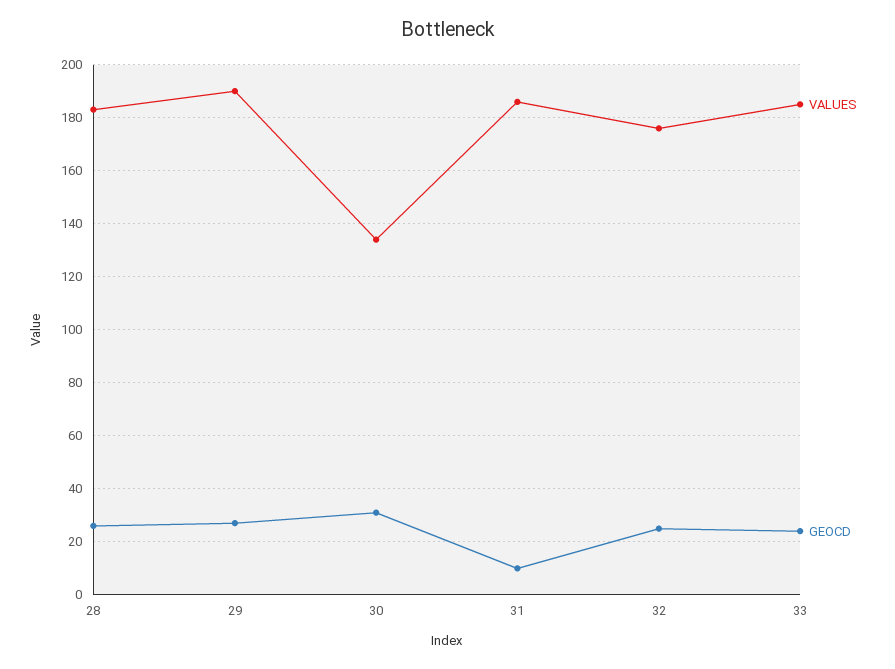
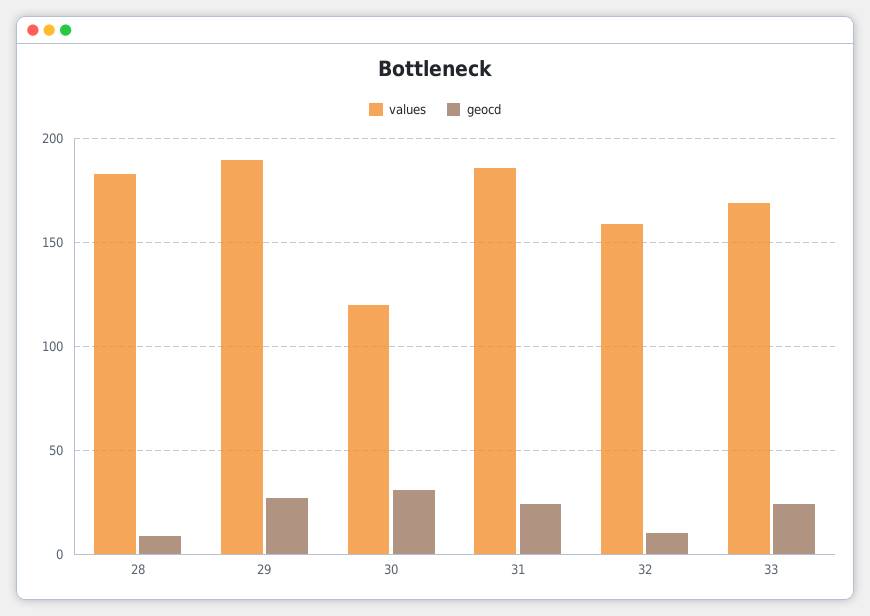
  {
    "VALUES": {
      "28": 185,
      "29": 190,
-     "30": 135,
+     "30": 120,
      "31": 185,
-     "32": 175,
+     "32": 160,
-     "33": 185
+     "33": 170
    },
    "GEOCD": {
-     "28": 25,
+     "28": 10,
      "29": 25,
      "30": 30,
-     "31": 10,
+     "31": 25,
-     "32": 25,
+     "32": 10,
      "33": 25
    }
  }

